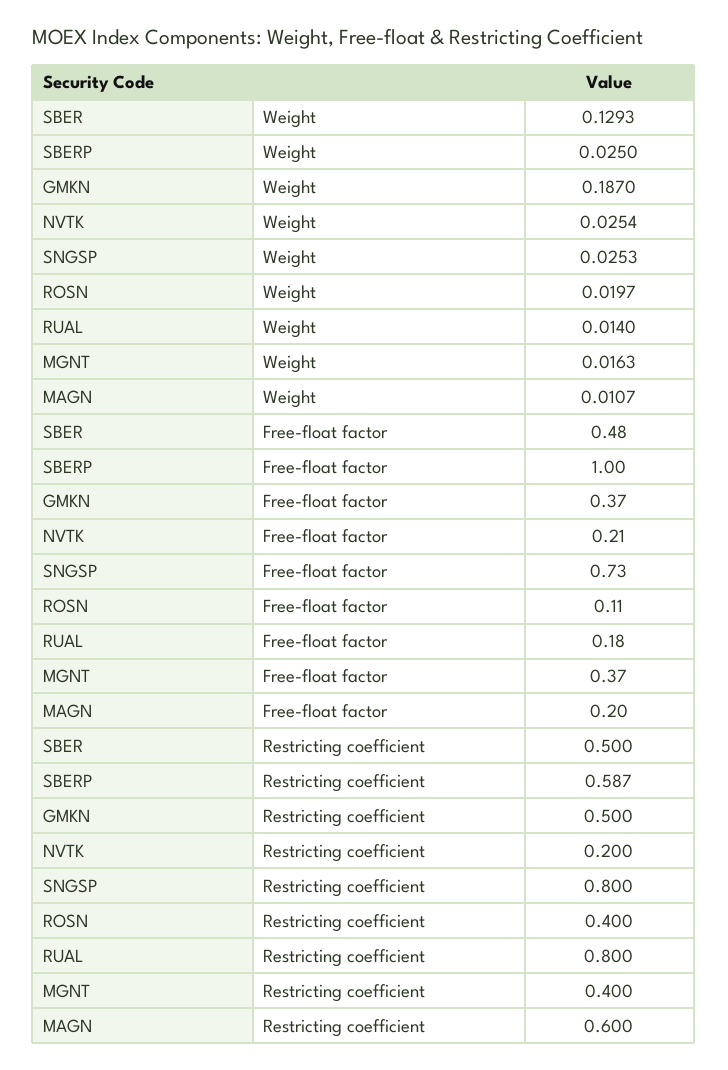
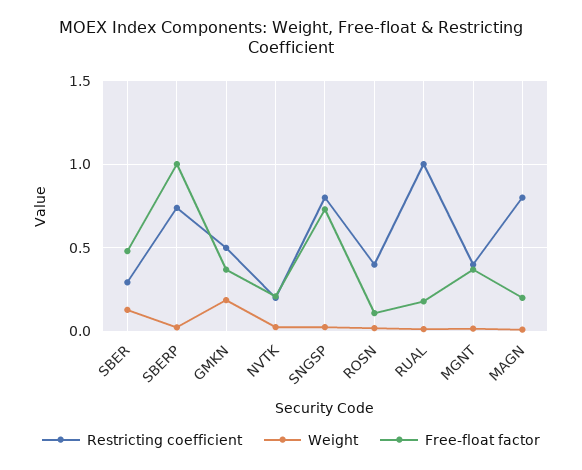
  {
    "Weight": {
      "SBER": 0.1293,
      "SBERP": 0.025,
      "GMKN": 0.187,
      "NVTK": 0.0254,
      "SNGSP": 0.0253,
      "ROSN": 0.0197,
      "RUAL": 0.014,
      "MGNT": 0.0163,
      "MAGN": 0.0107
    },
    "Free-float factor": {
      "SBER": 0.48,
      "SBERP": 1,
      "GMKN": 0.37,
      "NVTK": 0.21,
      "SNGSP": 0.73,
      "ROSN": 0.11,
      "RUAL": 0.18,
      "MGNT": 0.37,
      "MAGN": 0.2
    },
    "Restricting coefficient": {
-     "SBER": 0.5,
+     "SBER": 0.3,
-     "SBERP": 0.587,
+     "SBERP": 0.75,
      "GMKN": 0.5,
      "NVTK": 0.2,
      "SNGSP": 0.8,
      "ROSN": 0.4,
-     "RUAL": 0.8,
+     "RUAL": 1,
      "MGNT": 0.4,
-     "MAGN": 0.6
+     "MAGN": 0.8
    }
  }

